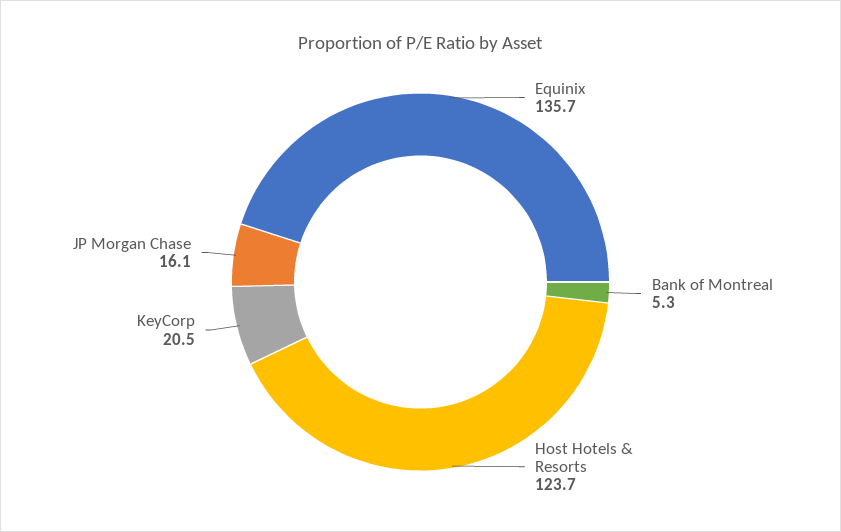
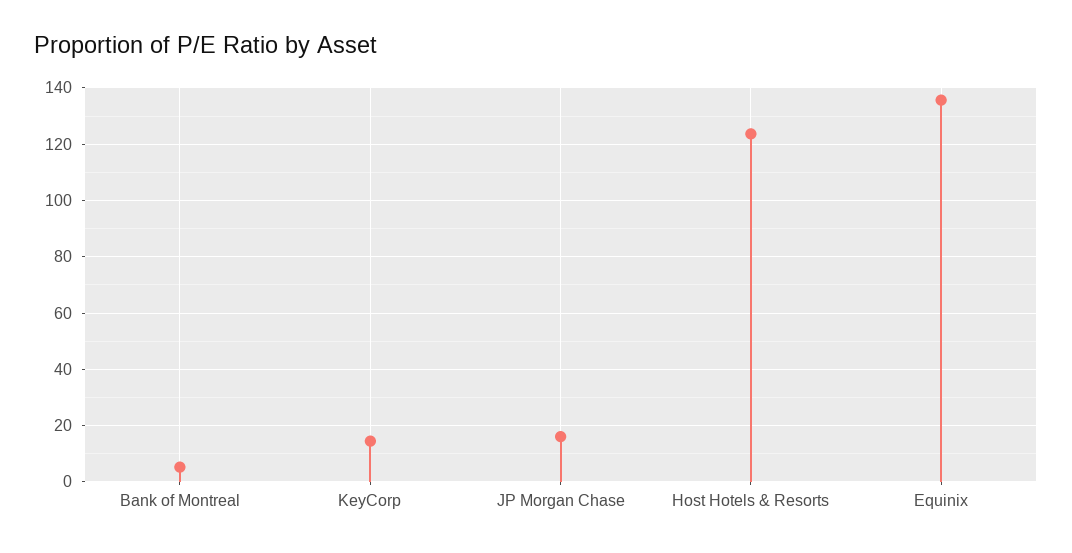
  {
    "Equinix": 135.7,
    "Bank of Montreal": 5.3,
    "Host Hotels & Resorts": 123.7,
-   "KeyCorp": 20.5,
+   "KeyCorp": 15,
    "JP Morgan Chase": 16.1
  }

